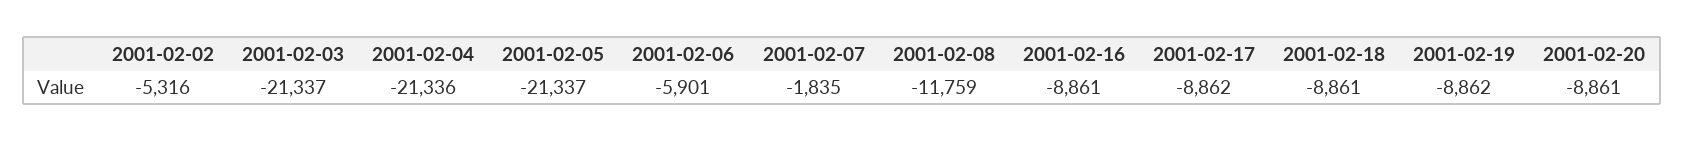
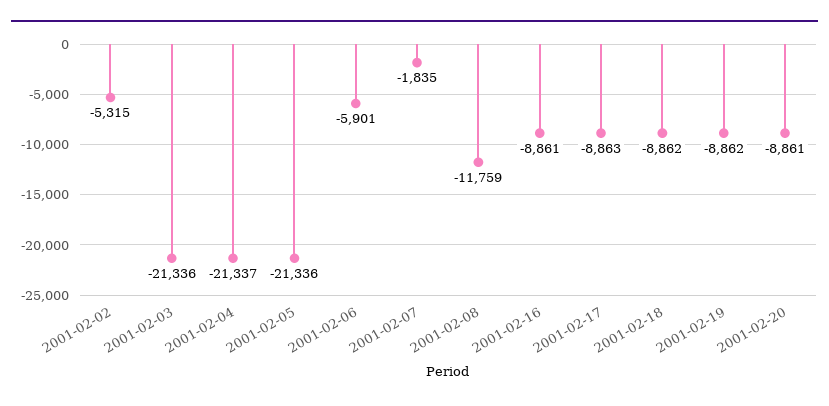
  {
-   "2001-02-02": -5316,
+   "2001-02-02": -5315,
-   "2001-02-03": -21337,
+   "2001-02-03": -21336,
-   "2001-02-04": -21336,
+   "2001-02-04": -21337,
-   "2001-02-05": -21337,
+   "2001-02-05": -21336,
    "2001-02-06": -5901,
    "2001-02-07": -1835,
    "2001-02-08": -11759,
    "2001-02-16": -8861,
-   "2001-02-17": -8862,
+   "2001-02-17": -8863,
-   "2001-02-18": -8861,
+   "2001-02-18": -8862,
    "2001-02-19": -8862,
    "2001-02-20": -8861
  }

